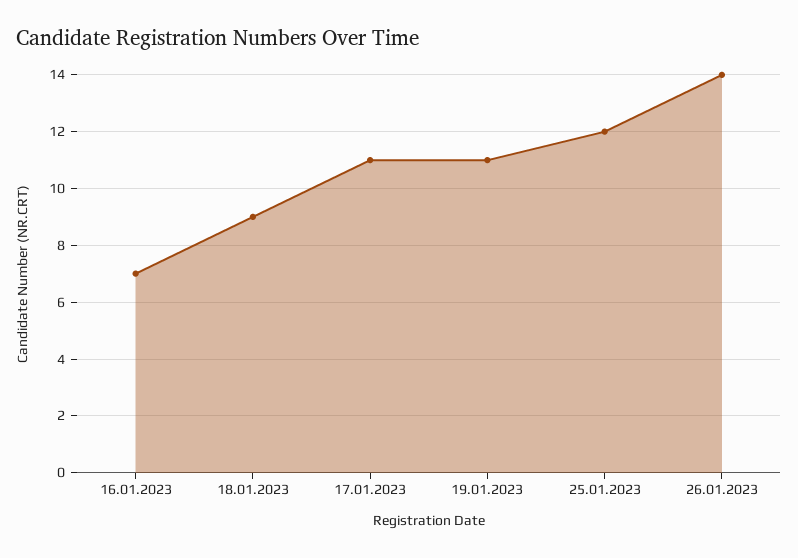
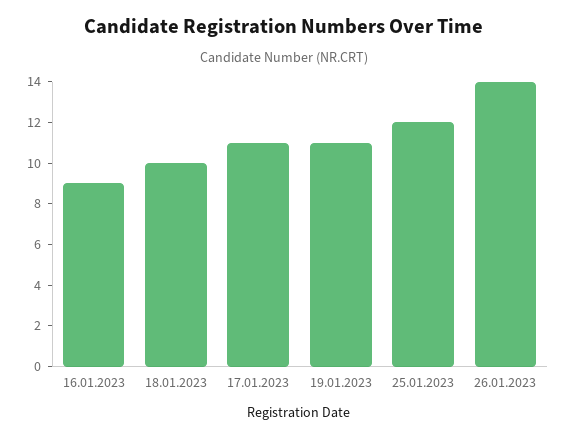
  {
-   "16.01.2023": 7,
+   "16.01.2023": 9,
-   "18.01.2023": 9,
+   "18.01.2023": 10,
    "17.01.2023": 11,
    "19.01.2023": 11,
    "25.01.2023": 12,
    "26.01.2023": 14
  }

